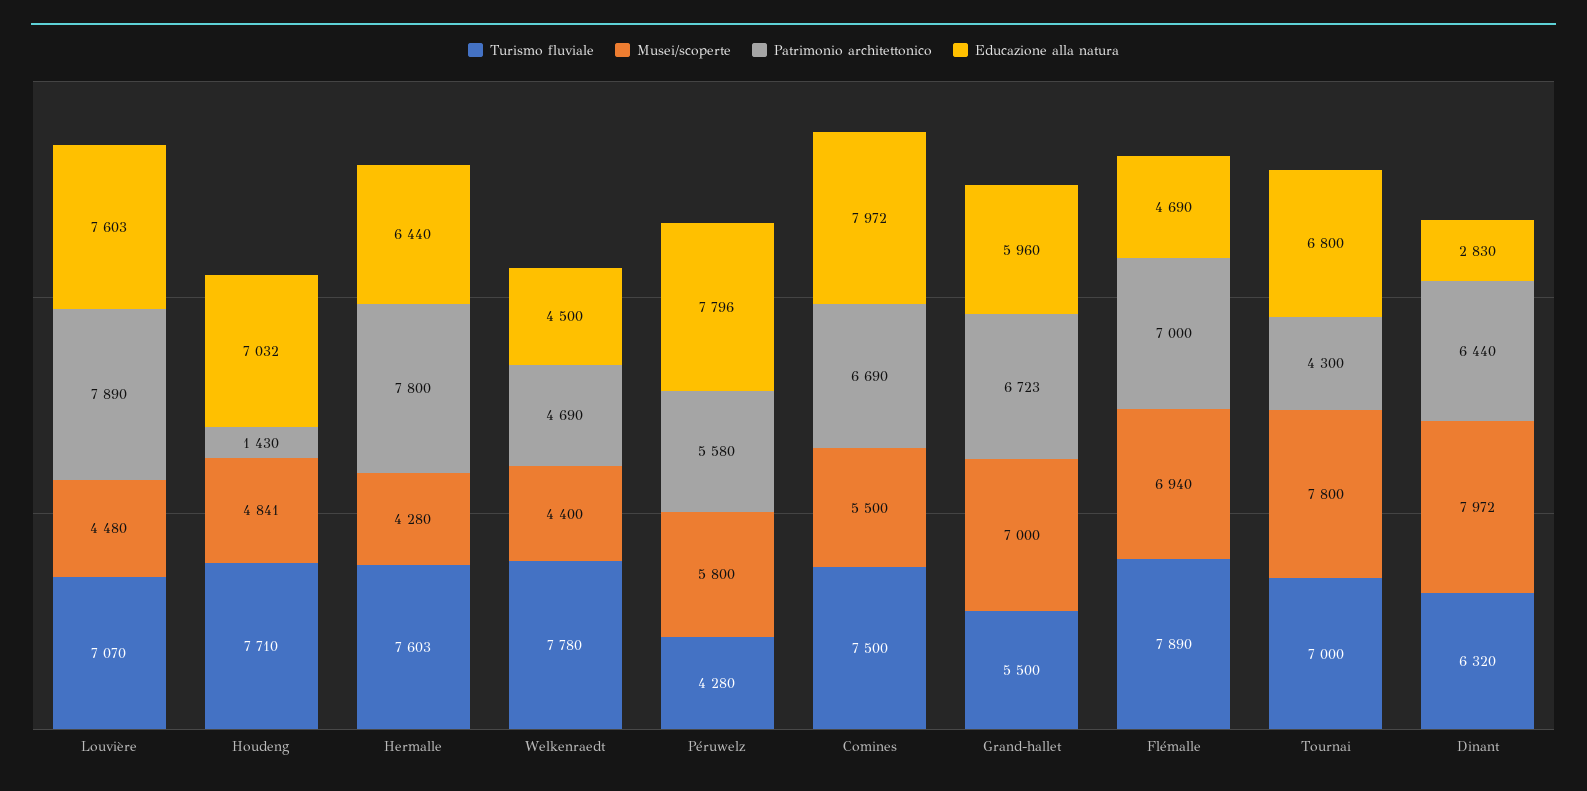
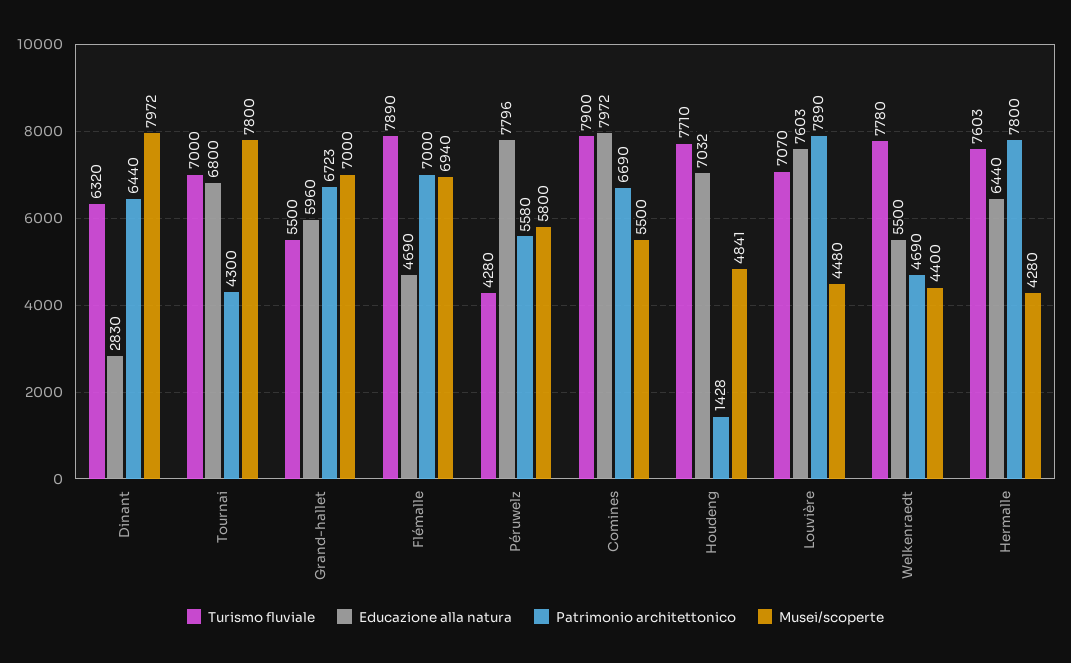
  {
    "Turismo fluviale": {
      "Louvière": 7070,
      "Houdeng": 7710,
      "Hermalle": 7603,
      "Welkenraedt": 7780,
      "Péruwelz": 4280,
-     "Comines": 7500,
+     "Comines": 7900,
      "Grand-hallet": 5500,
      "Flémalle": 7890,
      "Tournai": 7000,
      "Dinant": 6320
    },
    "Musei/scoperte": {
      "Louvière": 4480,
      "Houdeng": 4841,
      "Hermalle": 4280,
      "Welkenraedt": 4400,
      "Péruwelz": 5800,
      "Comines": 5500,
      "Grand-hallet": 7000,
      "Flémalle": 6940,
      "Tournai": 7800,
      "Dinant": 7972
    },
    "Patrimonio architettonico": {
      "Louvière": 7890,
-     "Houdeng": 1430,
+     "Houdeng": 1428,
      "Hermalle": 7800,
      "Welkenraedt": 4690,
      "Péruwelz": 5580,
      "Comines": 6690,
      "Grand-hallet": 6723,
      "Flémalle": 7000,
      "Tournai": 4300,
      "Dinant": 6440
    },
    "Educazione alla natura": {
      "Louvière": 7603,
      "Houdeng": 7032,
      "Hermalle": 6440,
-     "Welkenraedt": 4500,
+     "Welkenraedt": 5500,
      "Péruwelz": 7796,
      "Comines": 7972,
      "Grand-hallet": 5960,
      "Flémalle": 4690,
      "Tournai": 6800,
      "Dinant": 2830
    }
  }

